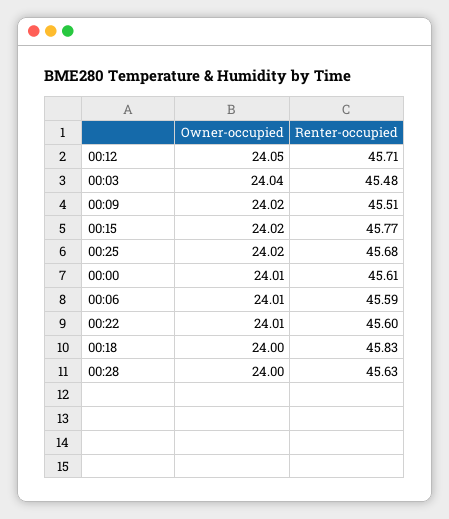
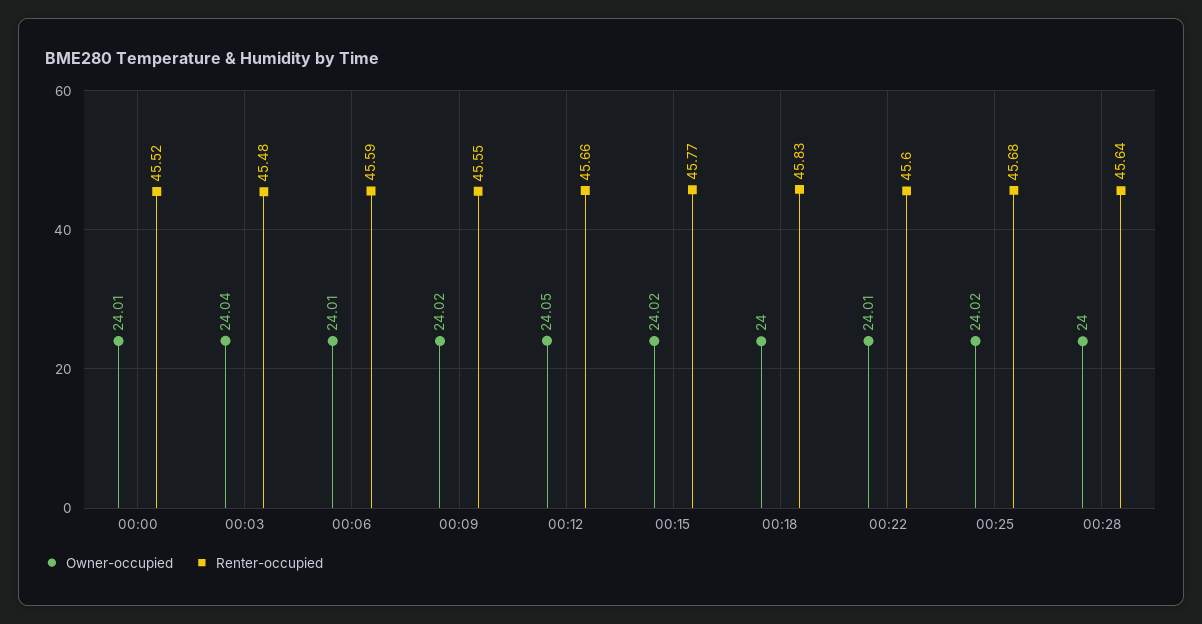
  {
    "Owner-occupied": {
      "00:12": 24.05,
      "00:03": 24.04,
      "00:09": 24.02,
      "00:15": 24.02,
      "00:25": 24.02,
      "00:00": 24.01,
      "00:06": 24.01,
      "00:22": 24.01,
      "00:18": 24,
      "00:28": 24
    },
    "Renter-occupied": {
-     "00:12": 45.71,
+     "00:12": 45.66,
      "00:03": 45.48,
-     "00:09": 45.51,
+     "00:09": 45.55,
      "00:15": 45.77,
      "00:25": 45.68,
-     "00:00": 45.61,
+     "00:00": 45.52,
      "00:06": 45.59,
      "00:22": 45.6,
      "00:18": 45.83,
-     "00:28": 45.63
+     "00:28": 45.64
    }
  }

